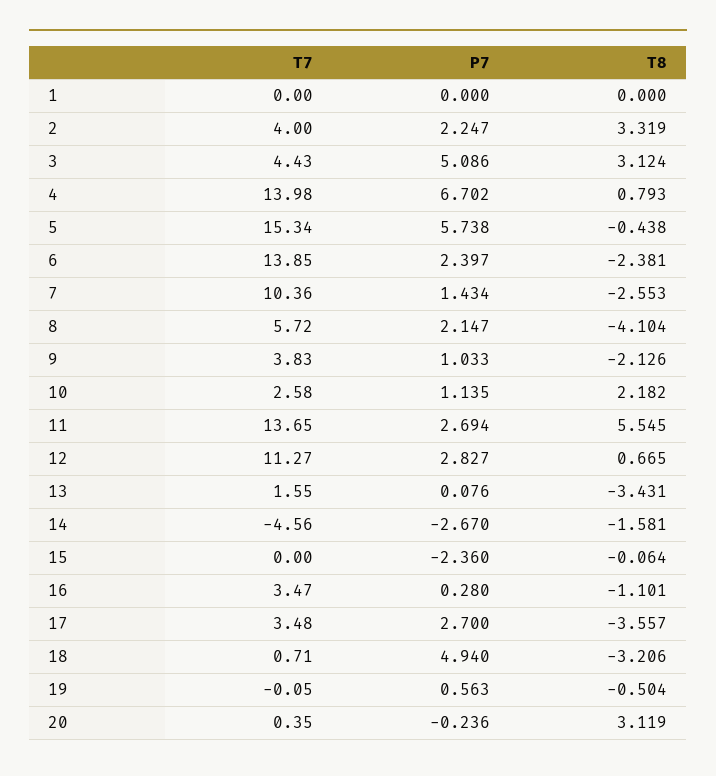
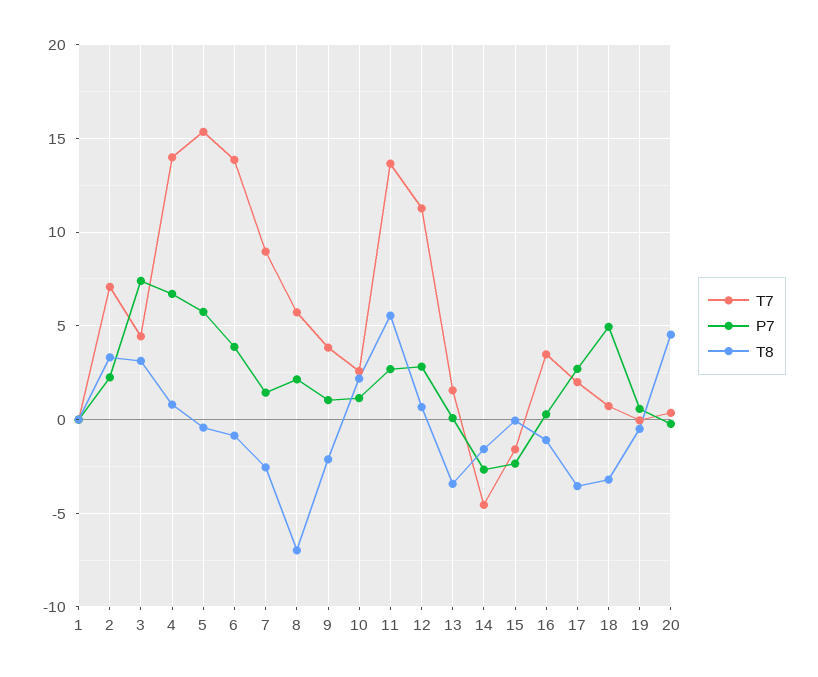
  {
    "T7": {
      "1": 0,
-     "2": 4,
+     "2": 7,
      "3": 4.43,
      "4": 13.98,
      "5": 15.34,
      "6": 13.85,
-     "7": 10.36,
+     "7": 9,
      "8": 5.72,
      "9": 3.83,
      "10": 2.58,
      "11": 13.65,
      "12": 11.27,
      "13": 1.55,
      "14": -4.56,
-     "15": 0,
+     "15": -1.5,
      "16": 3.47,
-     "17": 3.48,
+     "17": 2,
      "18": 0.71,
      "19": -0.05,
      "20": 0.35
    },
    "P7": {
      "1": 0,
      "2": 2.247,
-     "3": 5.086,
+     "3": 7.5,
      "4": 6.702,
      "5": 5.738,
-     "6": 2.397,
+     "6": 4,
      "7": 1.434,
      "8": 2.147,
      "9": 1.033,
      "10": 1.135,
      "11": 2.694,
      "12": 2.827,
      "13": 0.076,
      "14": -2.67,
      "15": -2.36,
      "16": 0.28,
      "17": 2.7,
      "18": 4.94,
      "19": 0.563,
      "20": -0.236
    },
    "T8": {
      "1": 0,
      "2": 3.319,
      "3": 3.124,
      "4": 0.793,
      "5": -0.438,
-     "6": -2.381,
+     "6": -1,
      "7": -2.553,
-     "8": -4.104,
+     "8": -7,
      "9": -2.126,
      "10": 2.182,
      "11": 5.545,
      "12": 0.665,
      "13": -3.431,
      "14": -1.581,
      "15": -0.064,
      "16": -1.101,
      "17": -3.557,
      "18": -3.206,
      "19": -0.504,
-     "20": 3.119
+     "20": 4.5
    }
  }

